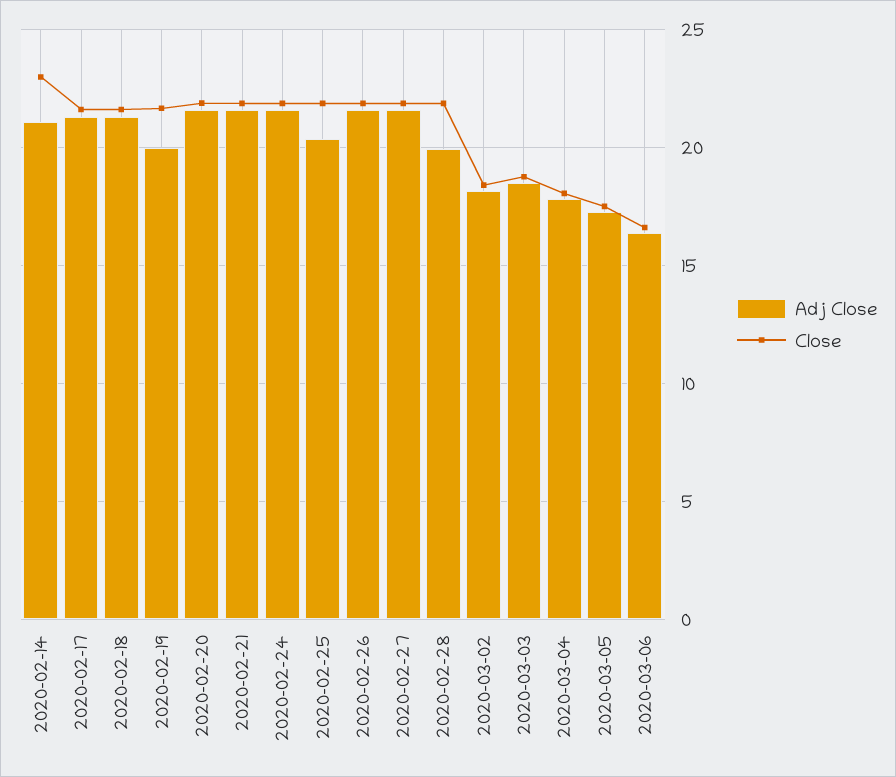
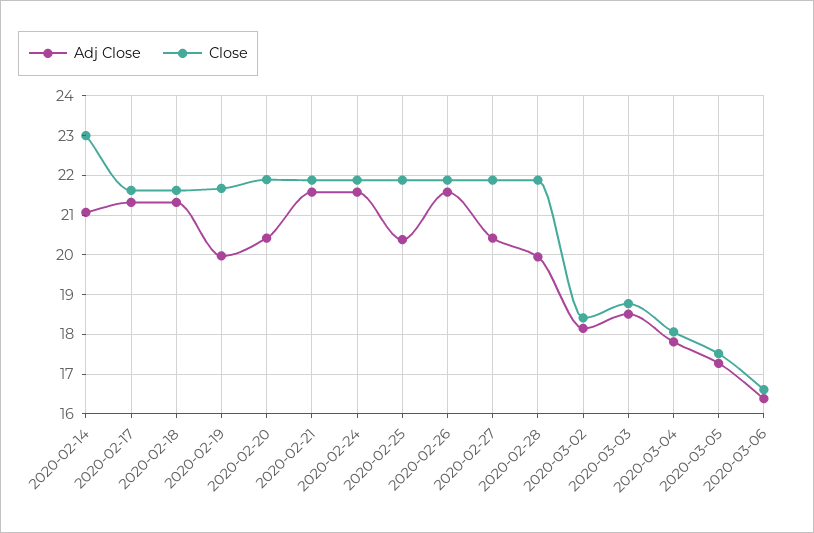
  {
    "Adj Close": {
      "2020-02-14": 21,
      "2020-02-17": 21.4,
      "2020-02-18": 21.4,
      "2020-02-19": 20,
-     "2020-02-20": 21.5,
+     "2020-02-20": 20.4,
      "2020-02-21": 21.6,
      "2020-02-24": 21.6,
      "2020-02-25": 20.4,
      "2020-02-26": 21.6,
-     "2020-02-27": 21.5,
+     "2020-02-27": 20.4,
      "2020-02-28": 20,
      "2020-03-02": 18.2,
      "2020-03-03": 18.6,
      "2020-03-04": 17.8,
      "2020-03-05": 17.2,
      "2020-03-06": 16.4
    },
    "Close": {
      "2020-02-14": 23,
      "2020-02-17": 21.6,
      "2020-02-18": 21.6,
      "2020-02-19": 21.6,
      "2020-02-20": 21.8,
      "2020-02-21": 21.8,
      "2020-02-24": 21.8,
      "2020-02-25": 21.8,
      "2020-02-26": 21.8,
      "2020-02-27": 21.8,
      "2020-02-28": 21.8,
      "2020-03-02": 18.4,
      "2020-03-03": 18.8,
      "2020-03-04": 18,
      "2020-03-05": 17.6,
      "2020-03-06": 16.6
    }
  }

